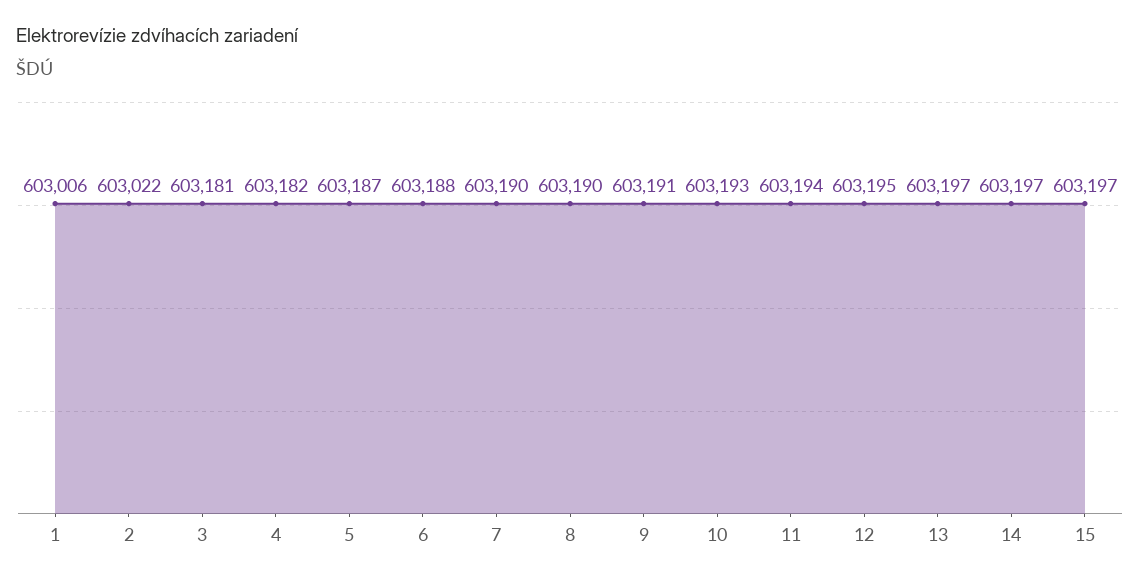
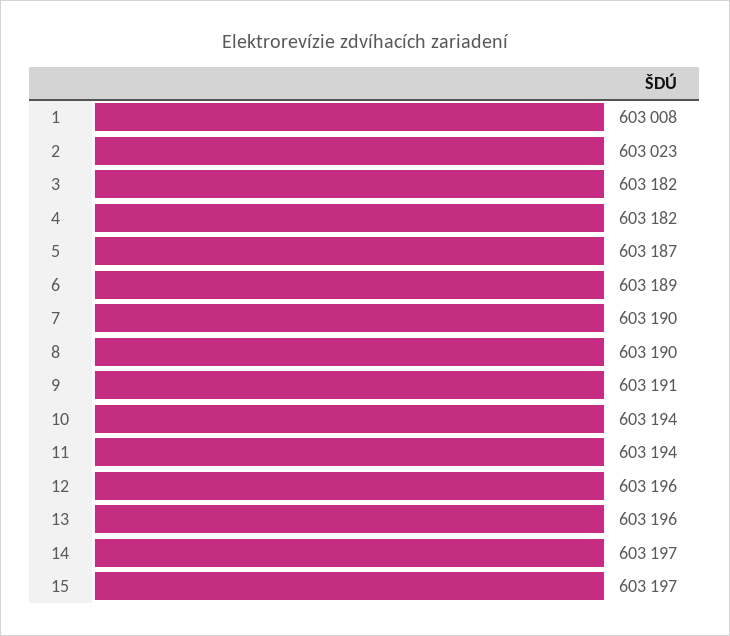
  {
-   "1": 603006,
+   "1": 603008,
-   "2": 603022,
+   "2": 603023,
-   "3": 603181,
+   "3": 603182,
    "4": 603182,
    "5": 603187,
-   "6": 603188,
+   "6": 603189,
    "7": 603190,
    "8": 603190,
    "9": 603191,
-   "10": 603193,
+   "10": 603194,
    "11": 603194,
-   "12": 603195,
+   "12": 603196,
-   "13": 603197,
+   "13": 603196,
    "14": 603197,
    "15": 603197
  }

